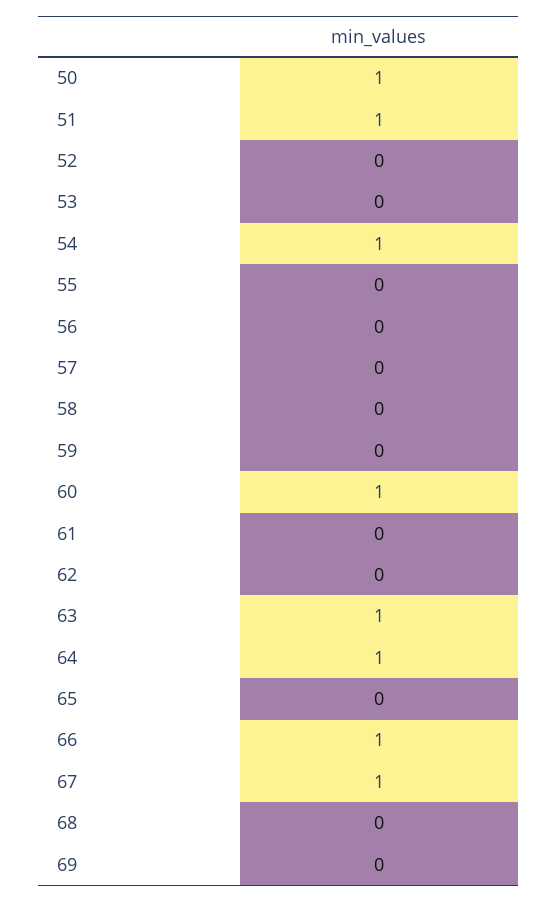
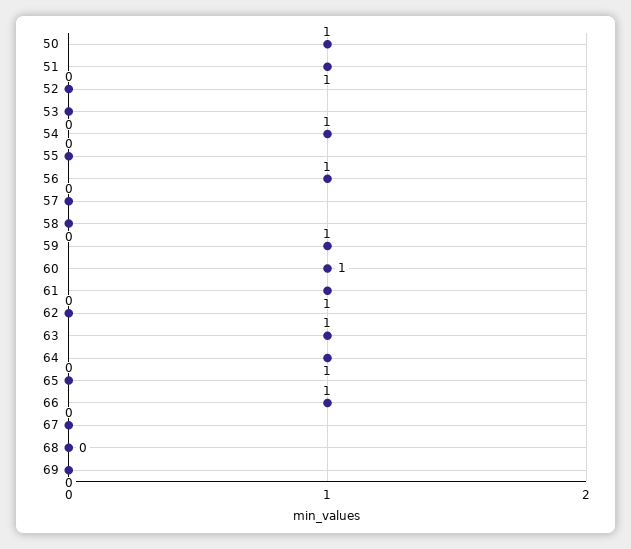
  {
    "50": 1,
    "51": 1,
    "52": 0,
    "53": 0,
    "54": 1,
    "55": 0,
-   "56": 0,
+   "56": 1,
    "57": 0,
    "58": 0,
-   "59": 0,
+   "59": 1,
    "60": 1,
-   "61": 0,
+   "61": 1,
    "62": 0,
    "63": 1,
    "64": 1,
    "65": 0,
    "66": 1,
-   "67": 1,
+   "67": 0,
    "68": 0,
    "69": 0
  }

